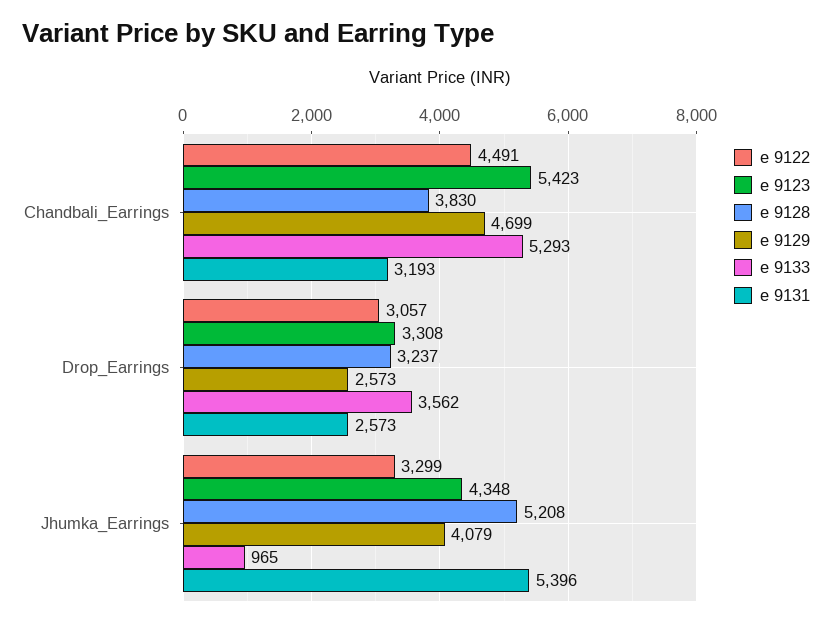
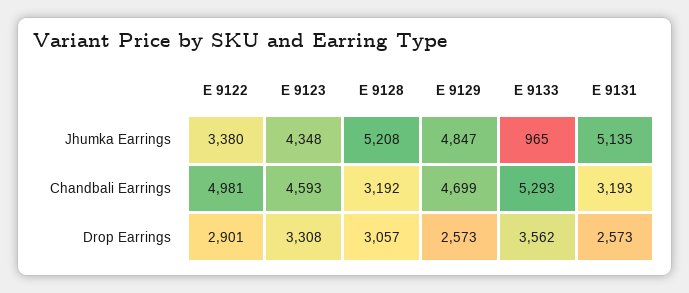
  {
    "e 9122": {
-     "Chandbali_Earrings": 4491,
+     "Chandbali_Earrings": 4981,
-     "Drop_Earrings": 3057,
+     "Drop_Earrings": 2901,
-     "Jhumka_Earrings": 3299
+     "Jhumka_Earrings": 3380
    },
    "e 9123": {
-     "Chandbali_Earrings": 5423,
+     "Chandbali_Earrings": 4593,
      "Drop_Earrings": 3308,
      "Jhumka_Earrings": 4348
    },
    "e 9128": {
-     "Chandbali_Earrings": 3830,
+     "Chandbali_Earrings": 3192,
-     "Drop_Earrings": 3237,
+     "Drop_Earrings": 3057,
      "Jhumka_Earrings": 5208
    },
    "e 9129": {
      "Chandbali_Earrings": 4699,
      "Drop_Earrings": 2573,
-     "Jhumka_Earrings": 4079
+     "Jhumka_Earrings": 4847
    },
    "e 9133": {
      "Chandbali_Earrings": 5293,
      "Drop_Earrings": 3562,
      "Jhumka_Earrings": 965
    },
    "e 9131": {
      "Chandbali_Earrings": 3193,
      "Drop_Earrings": 2573,
-     "Jhumka_Earrings": 5396
+     "Jhumka_Earrings": 5135
    }
  }

